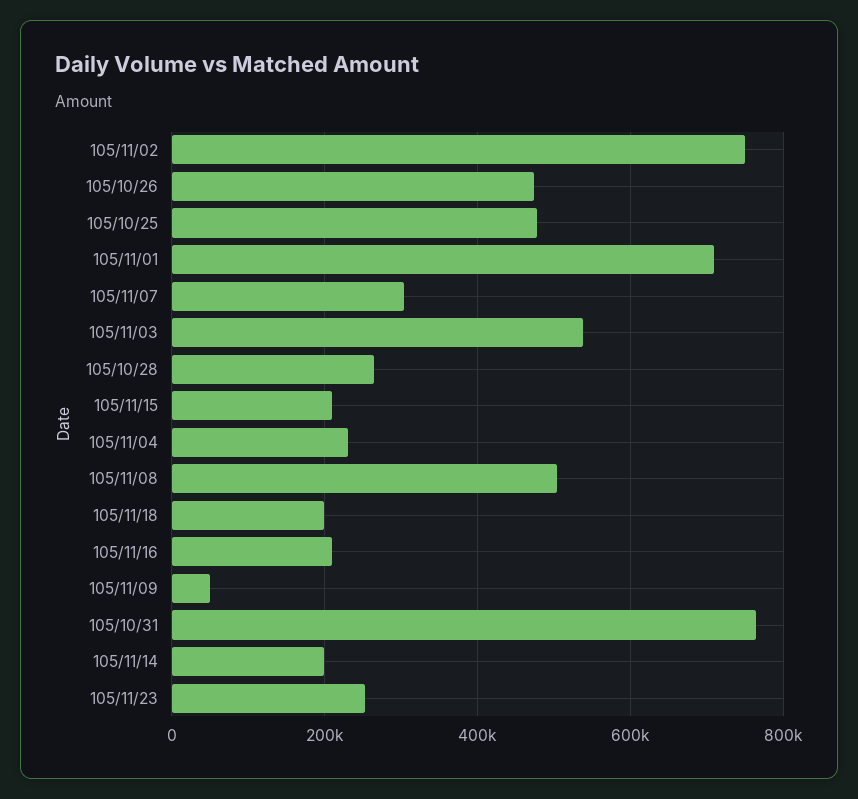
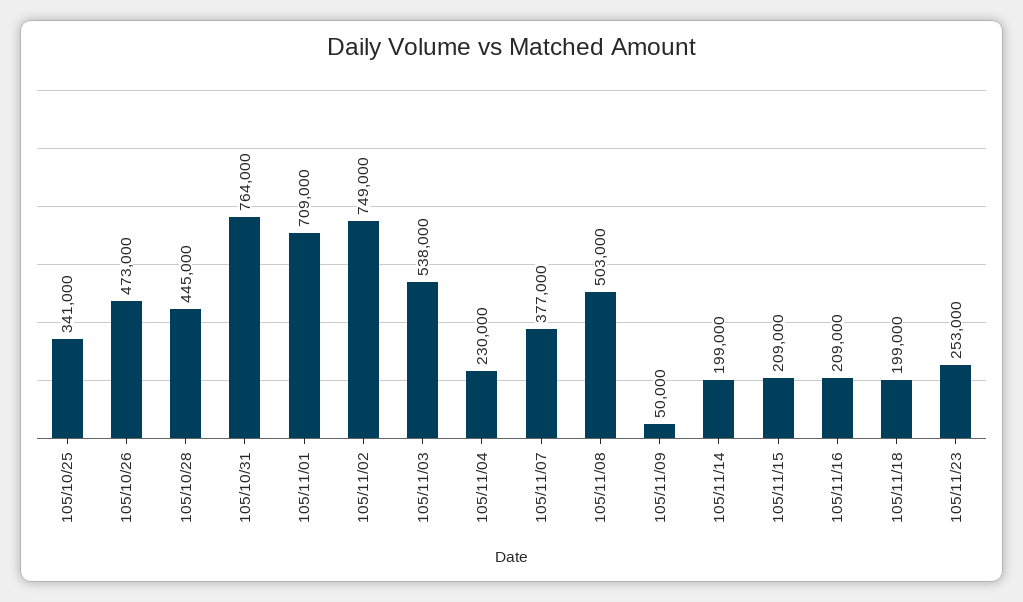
  {
    "105/11/02": 749000,
    "105/10/26": 473000,
-   "105/10/25": 480000,
+   "105/10/25": 341000,
    "105/11/01": 709000,
-   "105/11/07": 300000,
+   "105/11/07": 377000,
    "105/11/03": 538000,
-   "105/10/28": 260000,
+   "105/10/28": 445000,
    "105/11/15": 209000,
    "105/11/04": 230000,
    "105/11/08": 503000,
    "105/11/18": 199000,
    "105/11/16": 209000,
    "105/11/09": 50000,
    "105/10/31": 764000,
    "105/11/14": 199000,
    "105/11/23": 253000
  }

